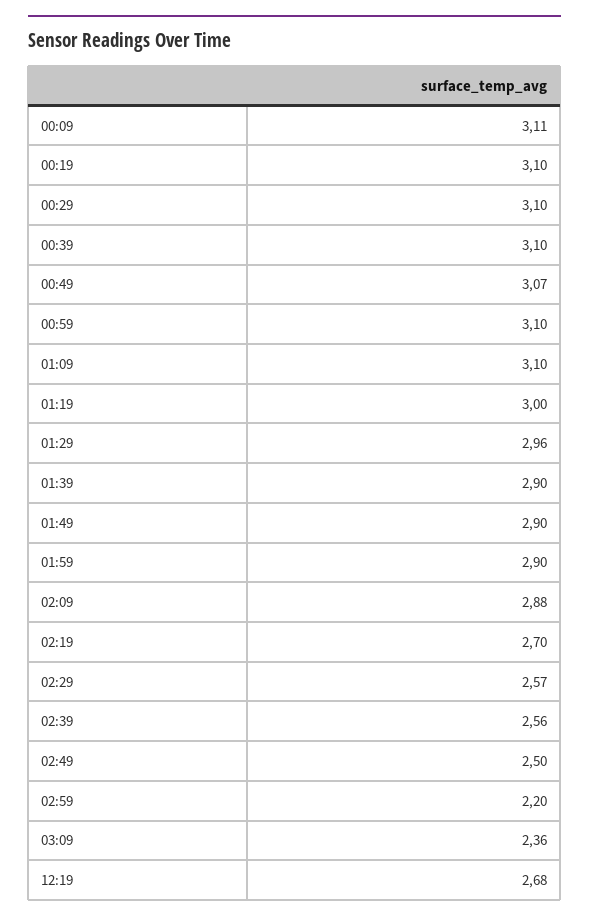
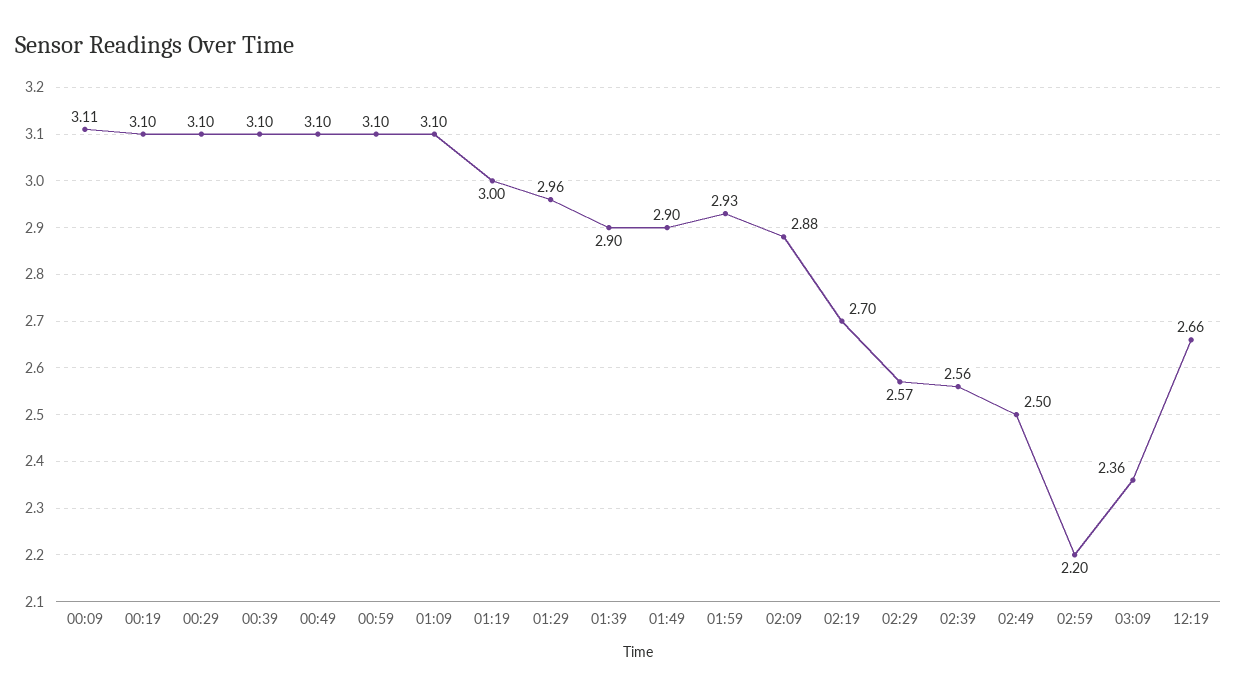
  {
    "00:09": 3.11,
    "00:19": 3.1,
    "00:29": 3.1,
    "00:39": 3.1,
-   "00:49": 3.07,
+   "00:49": 3.1,
    "00:59": 3.1,
    "01:09": 3.1,
    "01:19": 3,
    "01:29": 2.96,
    "01:39": 2.9,
    "01:49": 2.9,
-   "01:59": 2.9,
+   "01:59": 2.93,
    "02:09": 2.88,
    "02:19": 2.7,
    "02:29": 2.57,
    "02:39": 2.56,
    "02:49": 2.5,
    "02:59": 2.2,
    "03:09": 2.36,
-   "12:19": 2.68
+   "12:19": 2.66
  }

